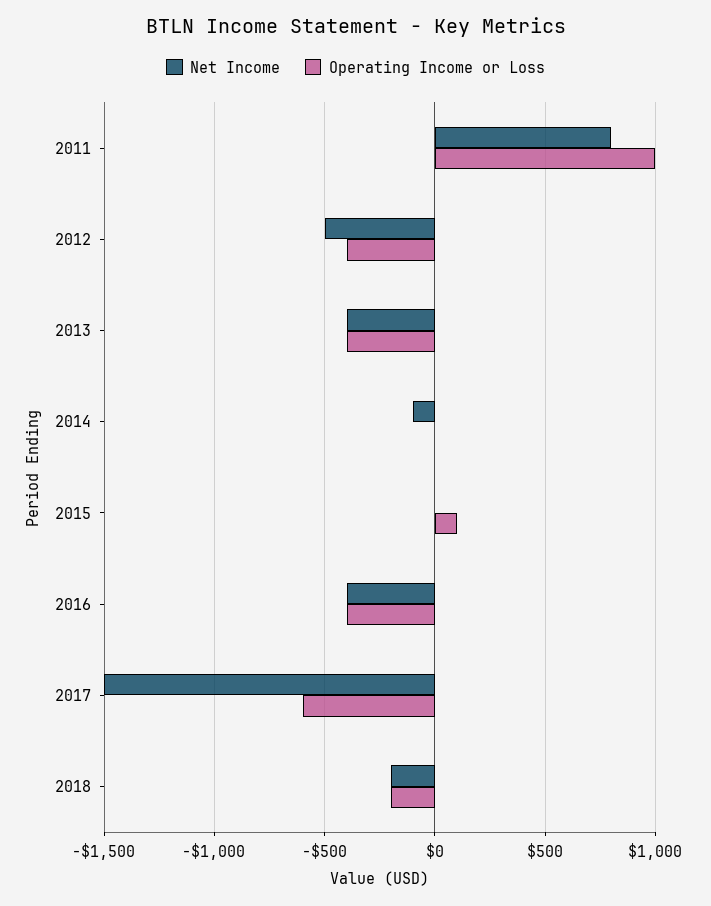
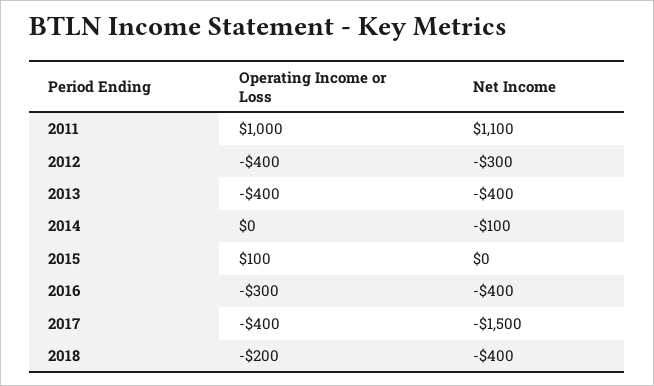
  {
    "Net Income": {
-     "2011": 800,
+     "2011": 1100,
-     "2012": -500,
+     "2012": -300,
      "2013": -400,
      "2014": -100,
      "2015": 0,
      "2016": -400,
      "2017": -1500,
-     "2018": -200
+     "2018": -400
    },
    "Operating Income or Loss": {
      "2011": 1000,
      "2012": -400,
      "2013": -400,
      "2014": 0,
      "2015": 100,
-     "2016": -400,
+     "2016": -300,
-     "2017": -600,
+     "2017": -400,
      "2018": -200
    }
  }

